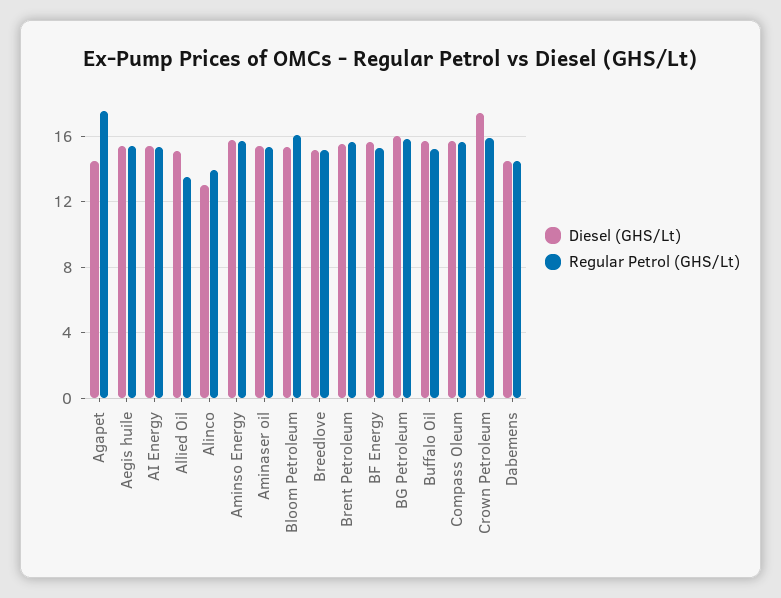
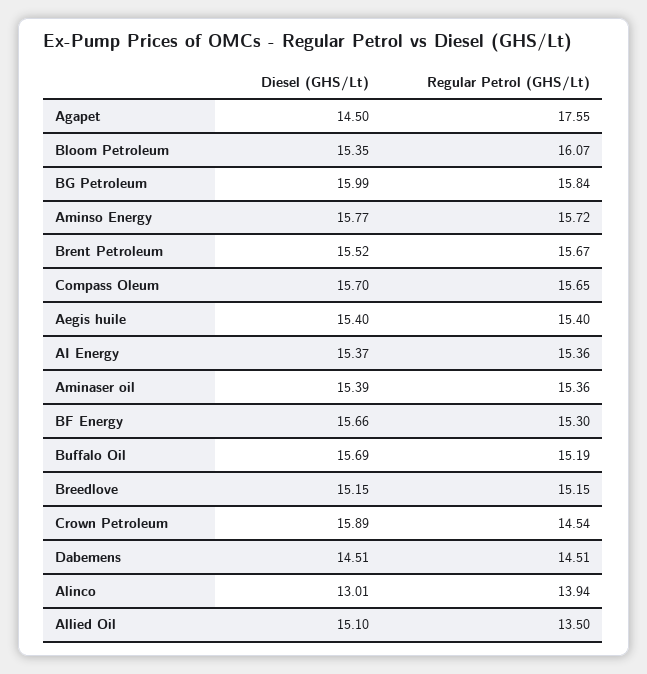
  {
    "Diesel (GHS/Lt)": {
      "Agapet": 14.5,
      "Aegis huile": 15.4,
      "AI Energy": 15.37,
      "Allied Oil": 15.1,
      "Alinco": 13.01,
      "Aminso Energy": 15.77,
      "Aminaser oil": 15.39,
      "Bloom Petroleum": 15.35,
      "Breedlove": 15.15,
      "Brent Petroleum": 15.52,
      "BF Energy": 15.66,
      "BG Petroleum": 15.99,
      "Buffalo Oil": 15.69,
      "Compass Oleum": 15.7,
-     "Crown Petroleum": 17.5,
+     "Crown Petroleum": 15.89,
      "Dabemens": 14.51
    },
    "Regular Petrol (GHS/Lt)": {
      "Agapet": 17.55,
      "Aegis huile": 15.4,
      "AI Energy": 15.36,
      "Allied Oil": 13.5,
      "Alinco": 13.94,
      "Aminso Energy": 15.72,
      "Aminaser oil": 15.36,
      "Bloom Petroleum": 16.07,
      "Breedlove": 15.15,
      "Brent Petroleum": 15.67,
      "BF Energy": 15.3,
      "BG Petroleum": 15.84,
      "Buffalo Oil": 15.19,
      "Compass Oleum": 15.65,
-     "Crown Petroleum": 16,
+     "Crown Petroleum": 14.54,
      "Dabemens": 14.51
    }
  }

